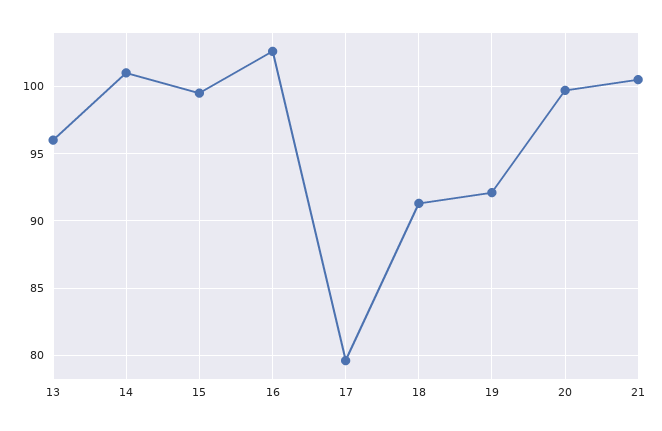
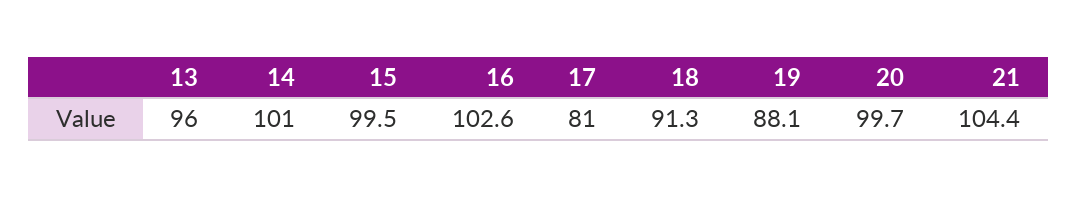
  {
    "13": 96,
    "14": 101,
    "15": 99.5,
    "16": 102.6,
-   "17": 79.5,
+   "17": 81,
    "18": 91.3,
-   "19": 92,
+   "19": 88.1,
    "20": 99.7,
-   "21": 100.5
+   "21": 104.4
  }

